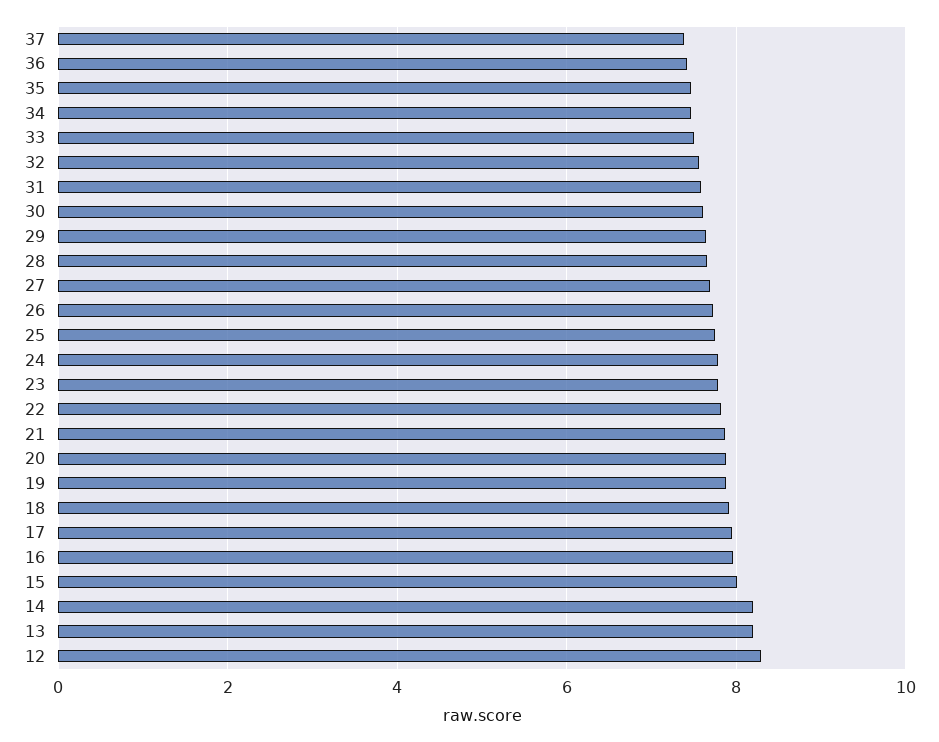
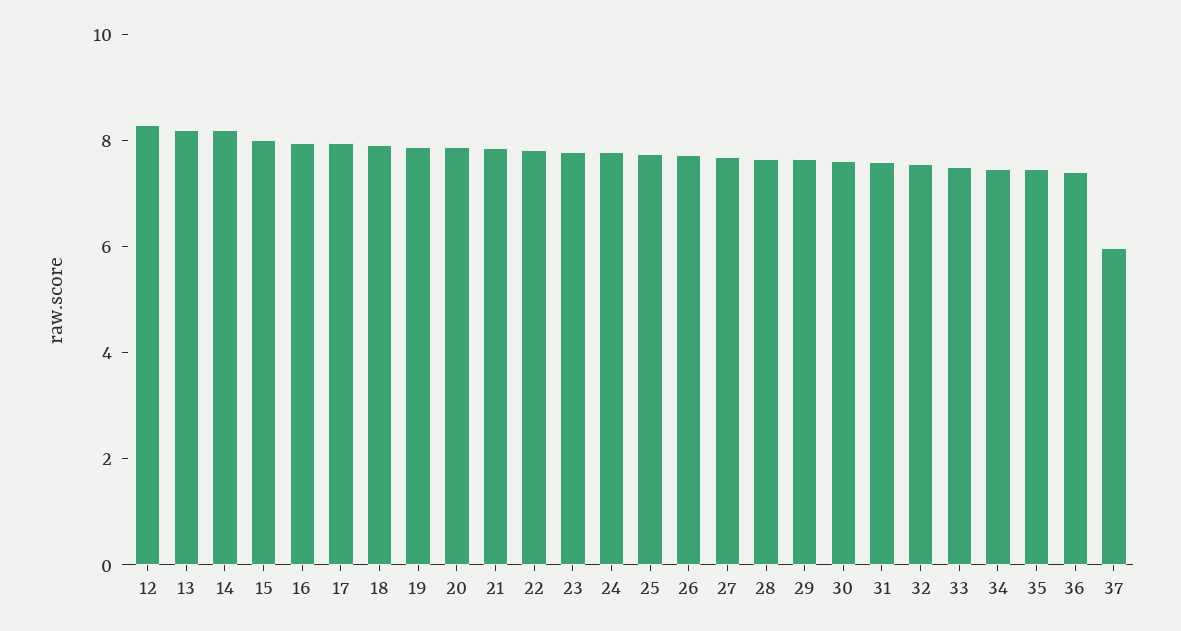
  {
-   "37": 7.4,
+   "37": 6,
    "36": 7.4,
    "35": 7.4,
    "34": 7.4,
    "33": 7.4,
    "32": 7.6,
    "31": 7.6,
    "30": 7.6,
    "29": 7.6,
    "28": 7.6,
    "27": 7.6,
    "26": 7.8,
    "25": 7.8,
    "24": 7.8,
    "23": 7.8,
    "22": 7.8,
    "21": 7.8,
    "20": 7.8,
    "19": 7.8,
    "18": 8,
    "17": 8,
    "16": 8,
    "15": 8,
    "14": 8.2,
    "13": 8.2,
    "12": 8.2
  }

